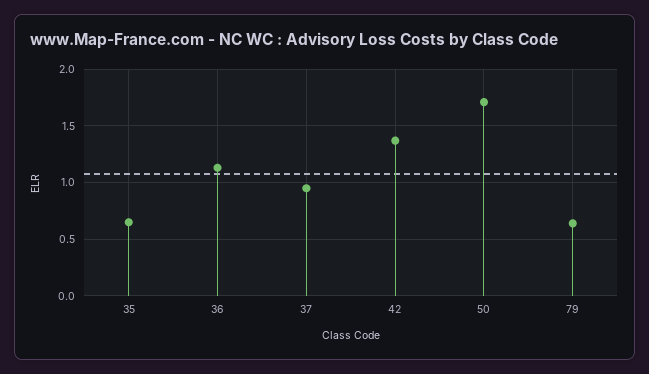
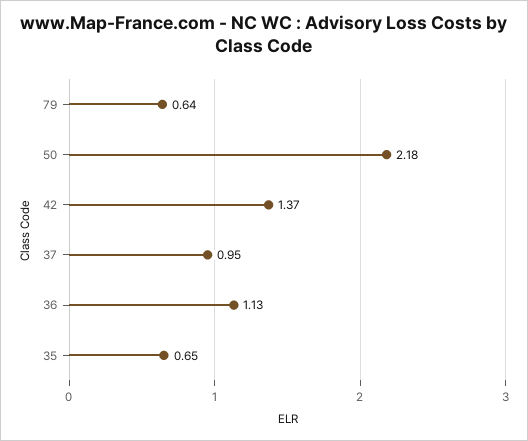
  {
    "35": 0.65,
    "36": 1.13,
    "37": 0.95,
    "42": 1.37,
-   "50": 1.7,
+   "50": 2.18,
    "79": 0.64
  }

